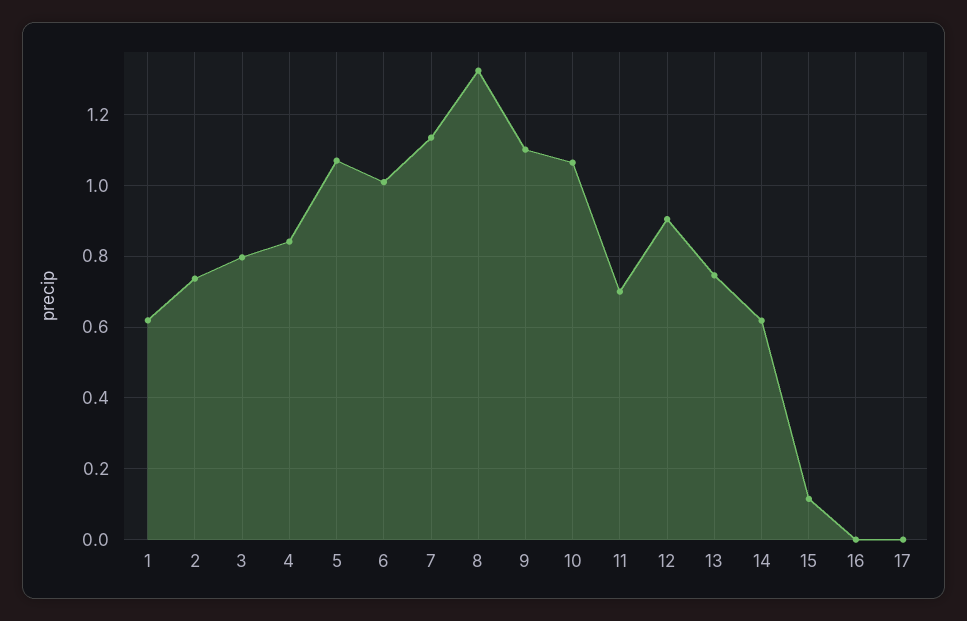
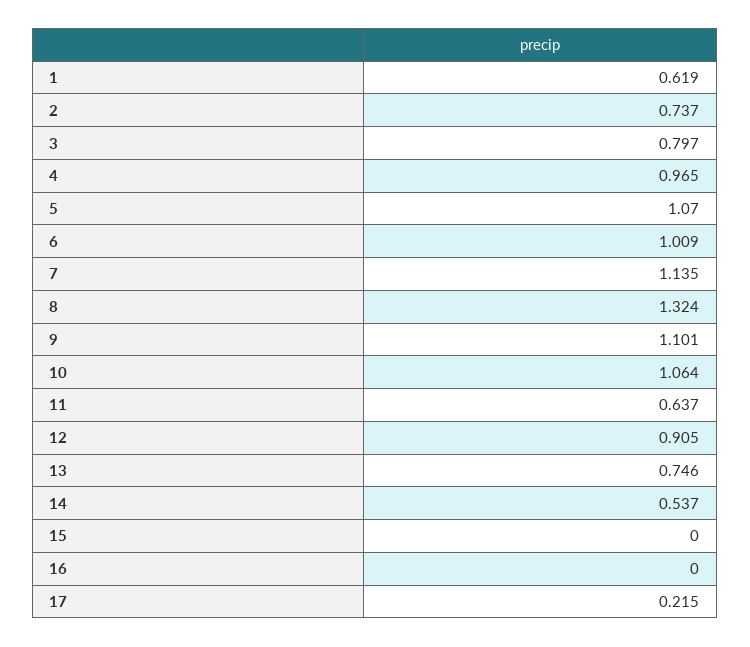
  {
    "1": 0.619,
    "2": 0.737,
    "3": 0.797,
-   "4": 0.84,
+   "4": 0.965,
    "5": 1.07,
    "6": 1.009,
    "7": 1.135,
    "8": 1.324,
    "9": 1.101,
    "10": 1.064,
-   "11": 0.7,
+   "11": 0.637,
    "12": 0.905,
    "13": 0.746,
-   "14": 0.62,
+   "14": 0.537,
-   "15": 0.12,
+   "15": 0,
    "16": 0,
-   "17": 0
+   "17": 0.215
  }

